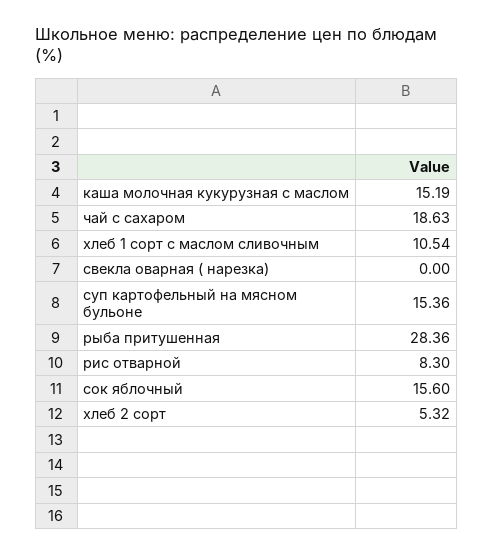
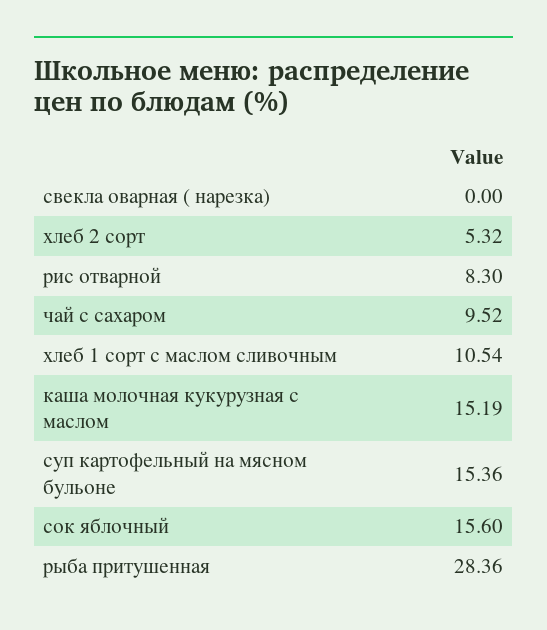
  {
    "каша молочная кукурузная с маслом": 15.19,
-   "чай с сахаром": 18.63,
+   "чай с сахаром": 9.52,
    "хлеб 1 сорт с маслом сливочным": 10.54,
    "свекла оварная ( нарезка)": 0,
    "суп картофельный на мясном бульоне": 15.36,
    "рыба притушенная": 28.36,
    "рис отварной": 8.3,
    "сок яблочный": 15.6,
    "хлеб 2 сорт": 5.32
  }

